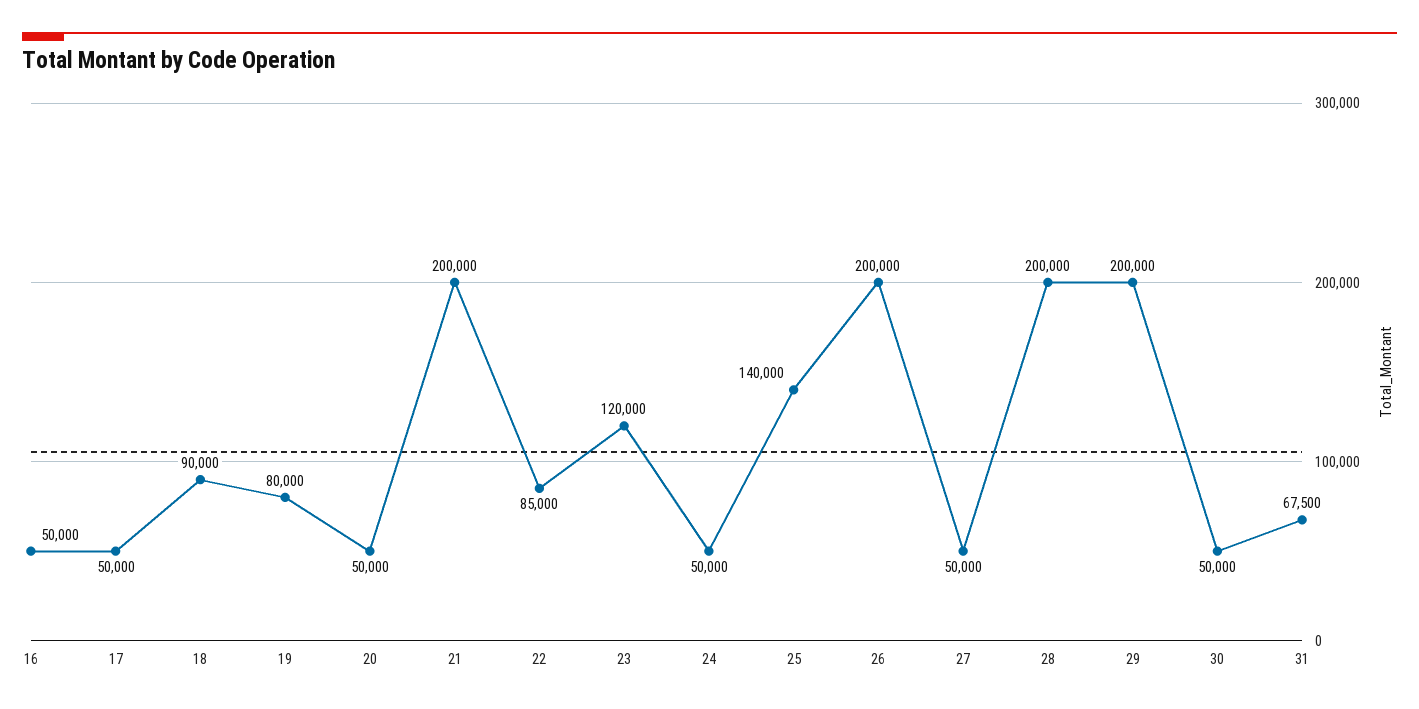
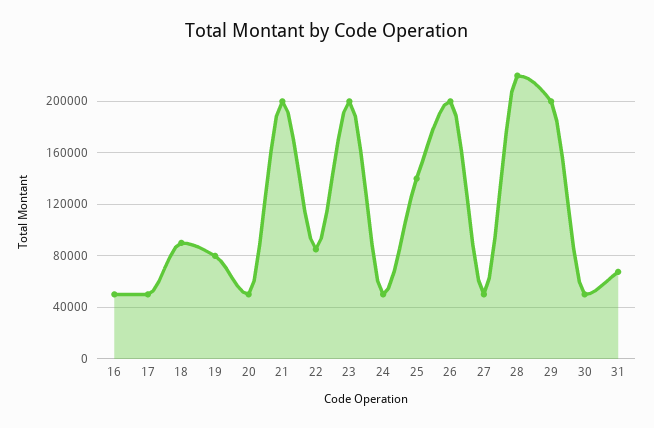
  {
    "16": 50000,
    "17": 50000,
    "18": 90000,
    "19": 80000,
    "20": 50000,
    "21": 200000,
    "22": 85000,
-   "23": 120000,
+   "23": 200000,
    "24": 50000,
    "25": 140000,
    "26": 200000,
    "27": 50000,
-   "28": 200000,
+   "28": 220000,
    "29": 200000,
    "30": 50000,
    "31": 67500
  }

